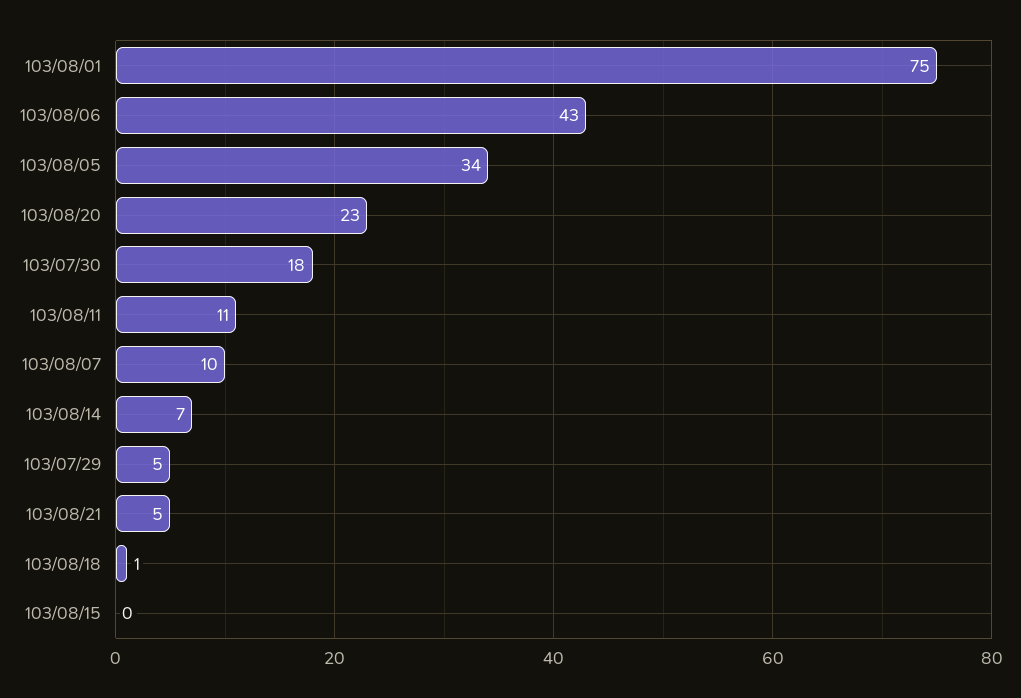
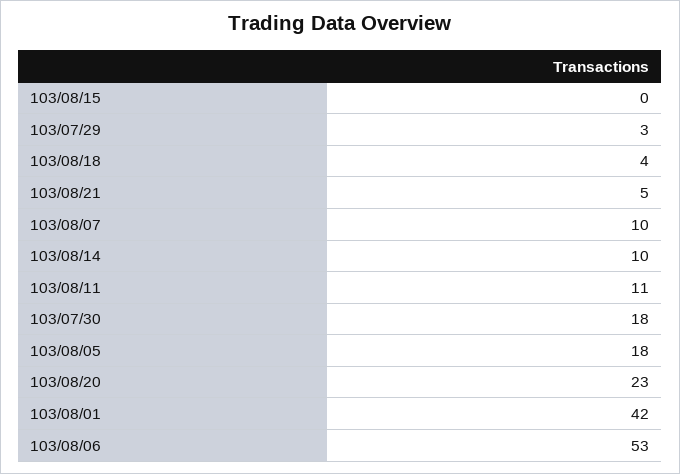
  {
-   "103/08/01": 75,
+   "103/08/01": 42,
-   "103/08/06": 43,
+   "103/08/06": 53,
-   "103/08/05": 34,
+   "103/08/05": 18,
    "103/08/20": 23,
    "103/07/30": 18,
    "103/08/11": 11,
    "103/08/07": 10,
-   "103/08/14": 7,
+   "103/08/14": 10,
-   "103/07/29": 5,
+   "103/07/29": 3,
    "103/08/21": 5,
-   "103/08/18": 1,
+   "103/08/18": 4,
    "103/08/15": 0
  }

